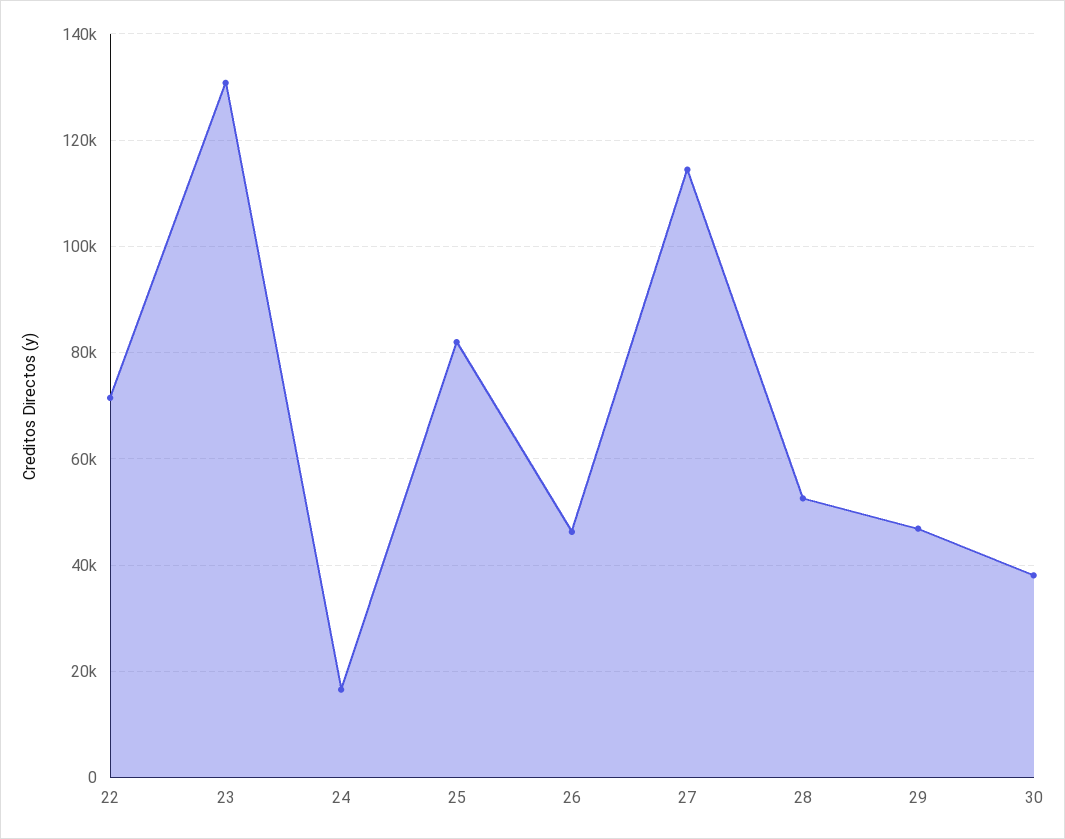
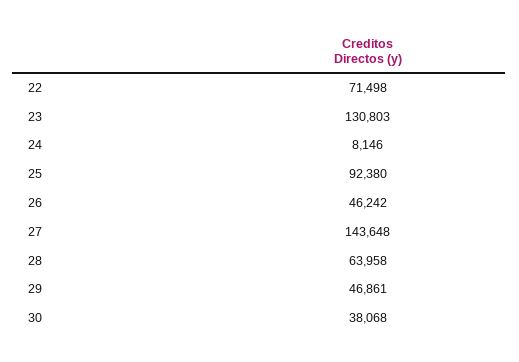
  {
    "22": 71498,
    "23": 130803,
-   "24": 16000,
+   "24": 8146,
-   "25": 82000,
+   "25": 92380,
    "26": 46242,
-   "27": 114000,
+   "27": 143648,
-   "28": 52000,
+   "28": 63958,
    "29": 46861,
    "30": 38068
  }

